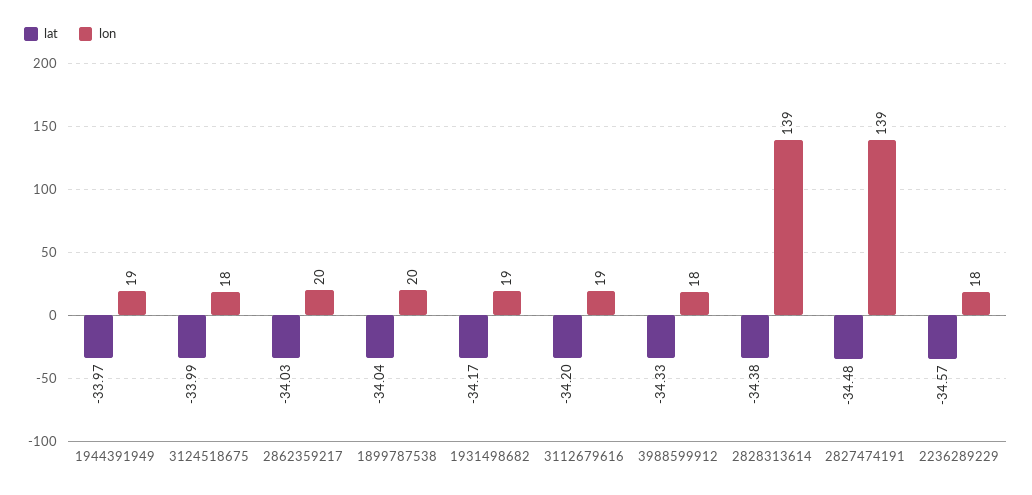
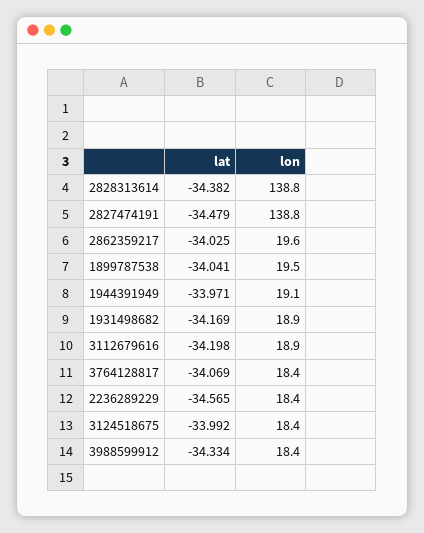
  {
    "lat": {
      "1944391949": -33.971,
      "3124518675": -33.992,
      "2862359217": -34.025,
      "1899787538": -34.041,
      "1931498682": -34.169,
      "3112679616": -34.198,
      "3988599912": -34.334,
      "2828313614": -34.382,
      "2827474191": -34.479,
-     "2236289229": -34.565
+     "2236289229": -34.565,
+     "3764128817": -34.069
    },
    "lon": {
      "1944391949": 19.1,
      "3124518675": 18.4,
      "2862359217": 19.6,
      "1899787538": 19.5,
      "1931498682": 18.9,
      "3112679616": 18.9,
      "3988599912": 18.4,
      "2828313614": 138.8,
      "2827474191": 138.8,
-     "2236289229": 18.4
+     "2236289229": 18.4,
+     "3764128817": 18.4
    }
  }

